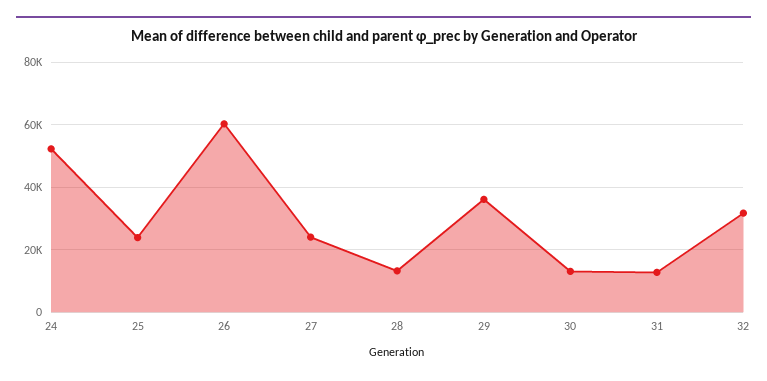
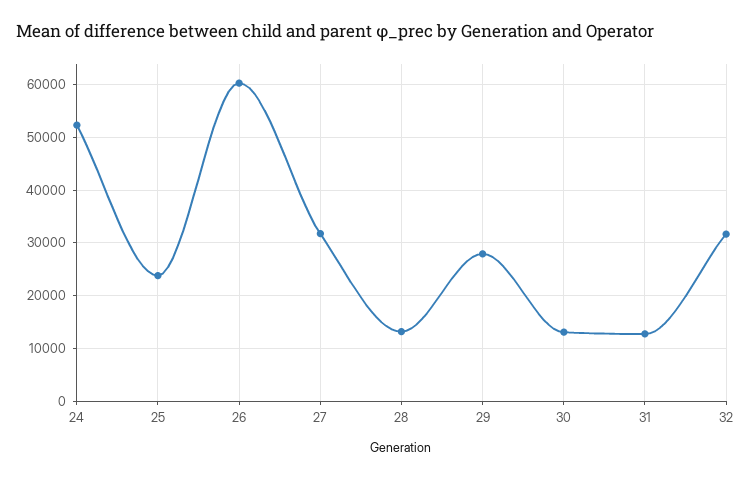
  {
    "24": 52000,
    "25": 24000,
    "26": 60000,
-   "27": 24000,
+   "27": 32000,
    "28": 14000,
-   "29": 36000,
+   "29": 28000,
    "30": 14000,
    "31": 12000,
    "32": 32000
  }

